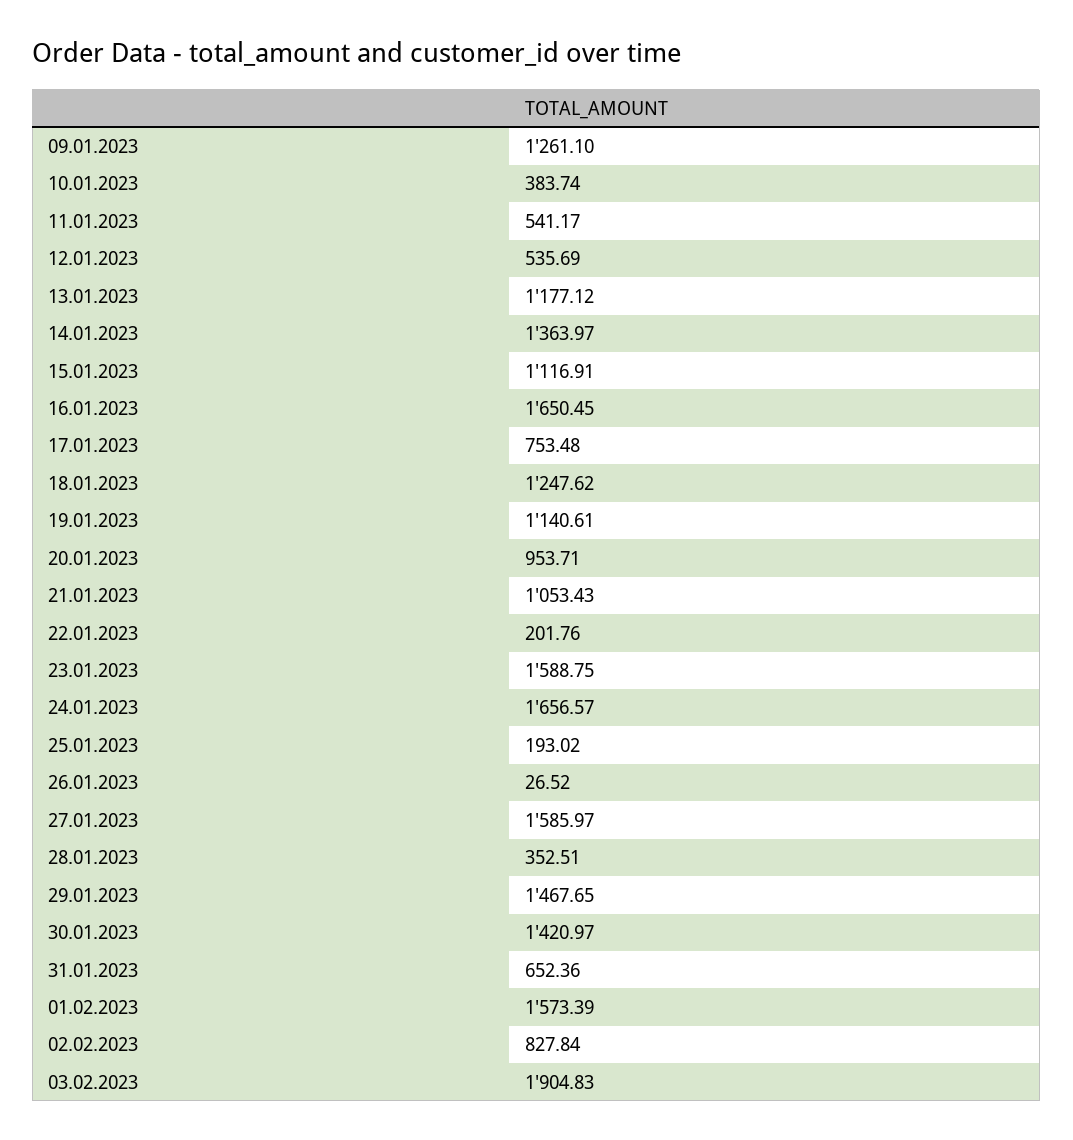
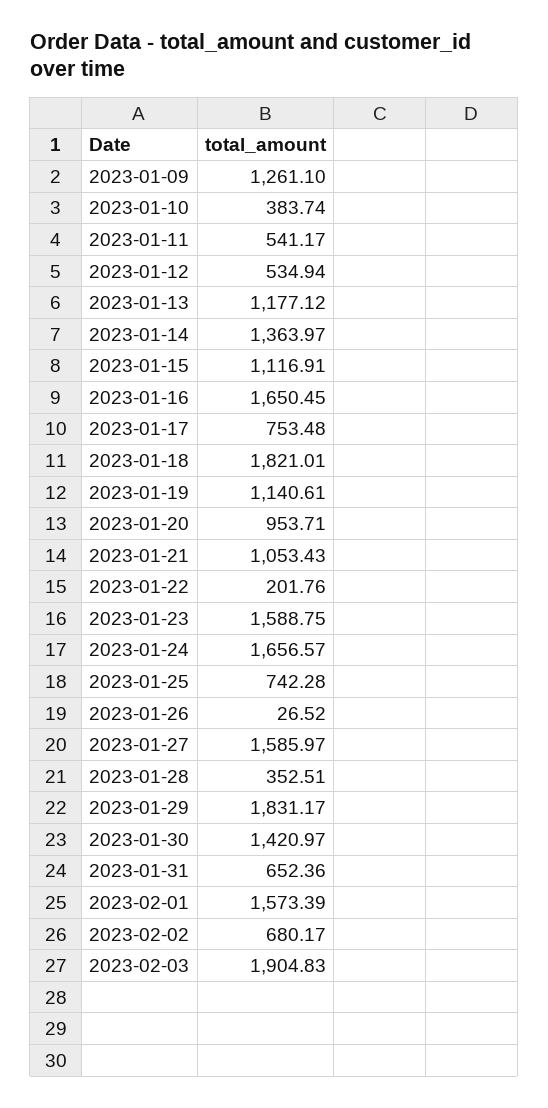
  {
    "09.01.2023": 1261.1,
    "10.01.2023": 383.74,
    "11.01.2023": 541.17,
-   "12.01.2023": 535.69,
+   "12.01.2023": 534.94,
    "13.01.2023": 1177.12,
    "14.01.2023": 1363.97,
    "15.01.2023": 1116.91,
    "16.01.2023": 1650.45,
    "17.01.2023": 753.48,
-   "18.01.2023": 1247.62,
+   "18.01.2023": 1821.01,
    "19.01.2023": 1140.61,
    "20.01.2023": 953.71,
    "21.01.2023": 1053.43,
    "22.01.2023": 201.76,
    "23.01.2023": 1588.75,
    "24.01.2023": 1656.57,
-   "25.01.2023": 193.02,
+   "25.01.2023": 742.28,
    "26.01.2023": 26.52,
    "27.01.2023": 1585.97,
    "28.01.2023": 352.51,
-   "29.01.2023": 1467.65,
+   "29.01.2023": 1831.17,
    "30.01.2023": 1420.97,
    "31.01.2023": 652.36,
    "01.02.2023": 1573.39,
-   "02.02.2023": 827.84,
+   "02.02.2023": 680.17,
    "03.02.2023": 1904.83
  }

